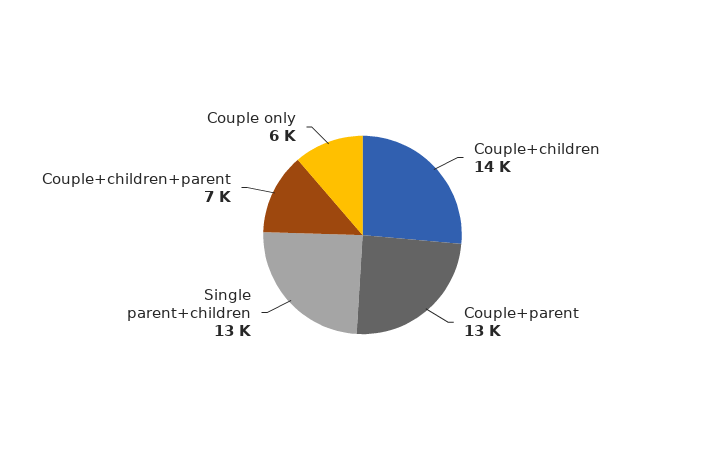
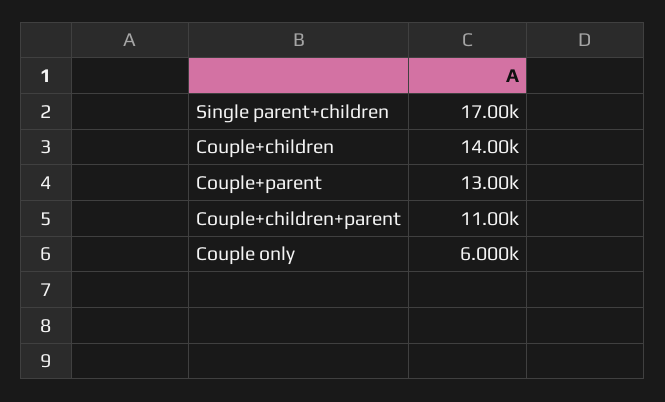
  {
    "Couple+children": 14000,
    "Couple+parent": 13000,
-   "Single parent+children": 13000,
+   "Single parent+children": 17000,
-   "Couple+children+parent": 7000,
+   "Couple+children+parent": 11000,
    "Couple only": 6000
  }

